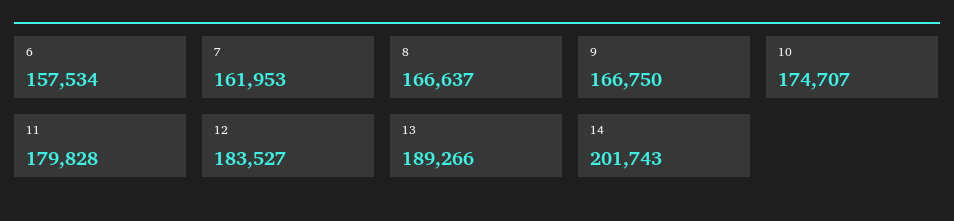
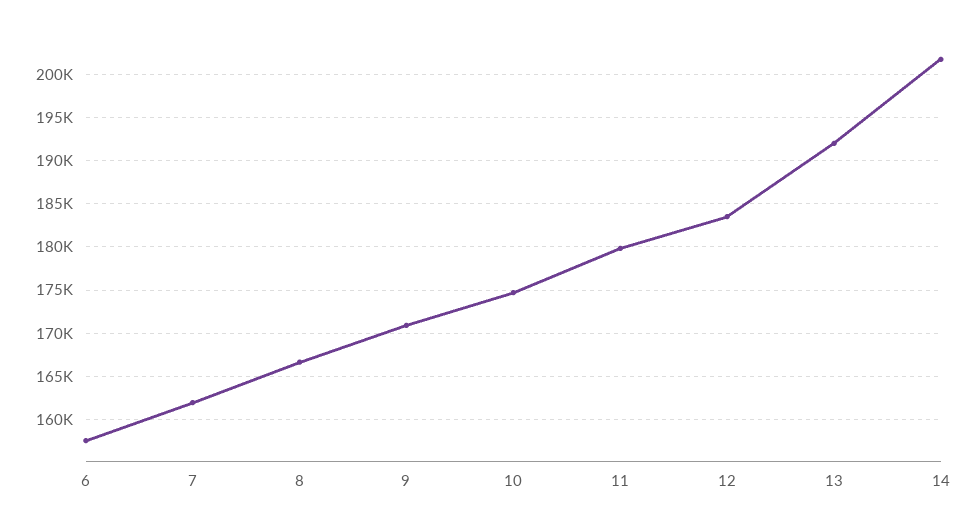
  {
    "6": 157534,
    "7": 161953,
    "8": 166637,
-   "9": 166750,
+   "9": 171000,
    "10": 174707,
    "11": 179828,
    "12": 183527,
-   "13": 189266,
+   "13": 192000,
    "14": 201743
  }

